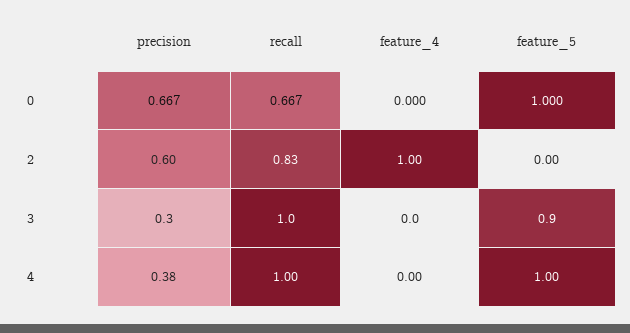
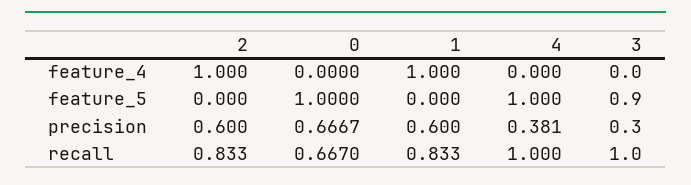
  {
    "precision": {
      "0": 0.6667,
      "2": 0.6,
      "3": 0.3,
-     "4": 0.381
+     "4": 0.381,
+     "1": 0.6
    },
    "recall": {
      "0": 0.667,
      "2": 0.833,
      "3": 1,
-     "4": 1
+     "4": 1,
+     "1": 0.833
    },
    "feature_4": {
      "0": 0,
      "2": 1,
      "3": 0,
-     "4": 0
+     "4": 0,
+     "1": 1
    },
    "feature_5": {
      "0": 1,
      "2": 0,
      "3": 0.9,
-     "4": 1
+     "4": 1,
+     "1": 0
    }
  }

